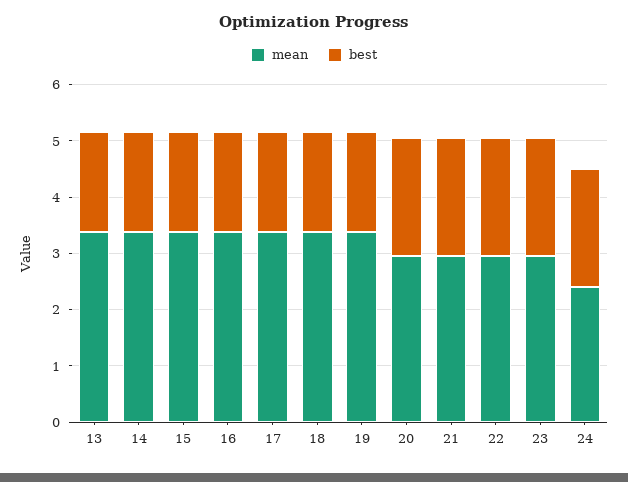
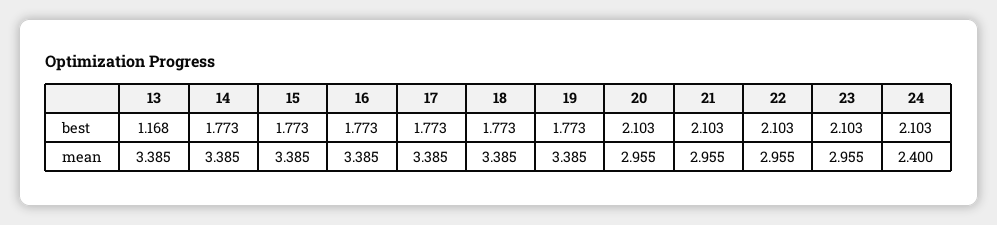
  {
    "mean": {
      "13": 3.385,
      "14": 3.385,
      "15": 3.385,
      "16": 3.385,
      "17": 3.385,
      "18": 3.385,
      "19": 3.385,
      "20": 2.955,
      "21": 2.955,
      "22": 2.955,
      "23": 2.955,
      "24": 2.4
    },
    "best": {
-     "13": 1.8,
+     "13": 1.168,
      "14": 1.773,
      "15": 1.773,
      "16": 1.773,
      "17": 1.773,
      "18": 1.773,
      "19": 1.773,
      "20": 2.103,
      "21": 2.103,
      "22": 2.103,
      "23": 2.103,
      "24": 2.103
    }
  }

